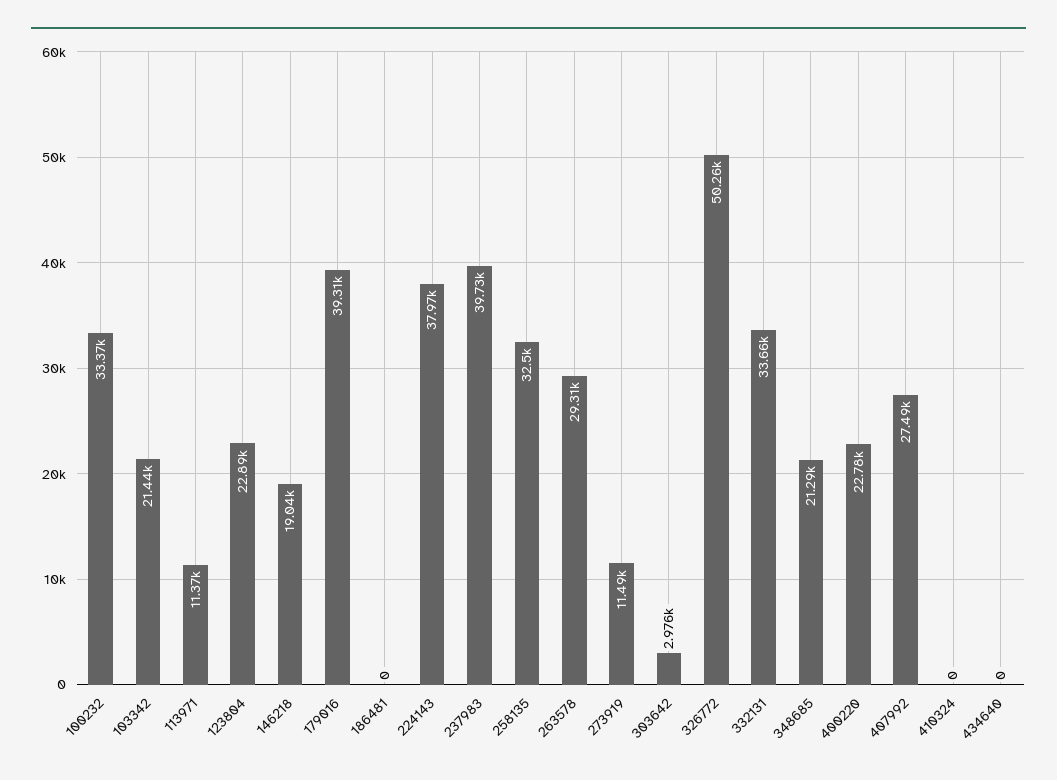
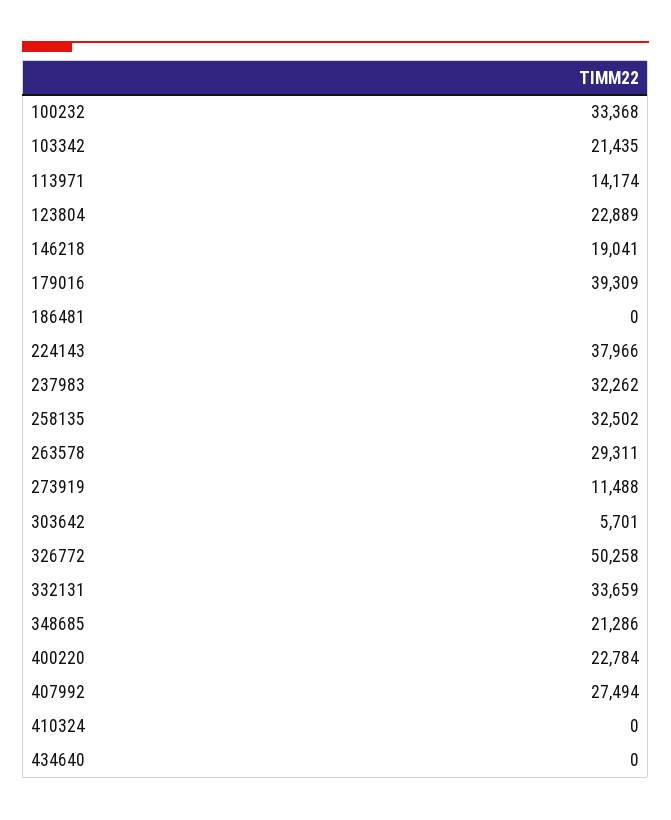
  {
    "100232": 33368,
    "103342": 21435,
-   "113971": 11370,
+   "113971": 14174,
    "123804": 22889,
    "146218": 19041,
    "179016": 39309,
    "186481": 0,
    "224143": 37966,
-   "237983": 39730,
+   "237983": 32262,
    "258135": 32502,
    "263578": 29311,
    "273919": 11488,
-   "303642": 2976,
+   "303642": 5701,
    "326772": 50258,
    "332131": 33659,
    "348685": 21286,
    "400220": 22784,
    "407992": 27494,
    "410324": 0,
    "434640": 0
  }

